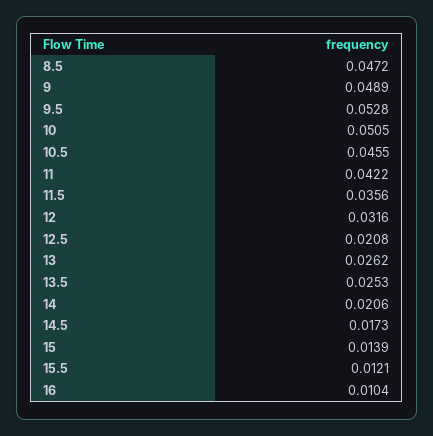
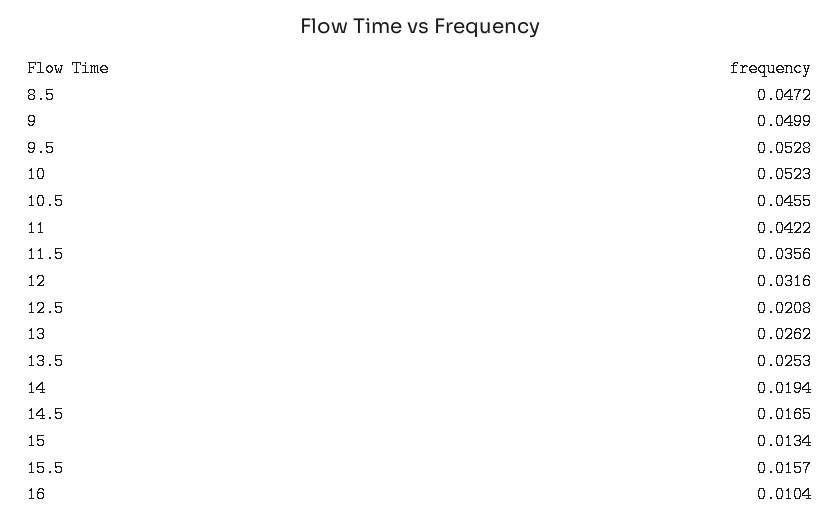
  {
    "8.5": 0.0472,
-   "9": 0.0489,
+   "9": 0.0499,
    "9.5": 0.0528,
-   "10": 0.0505,
+   "10": 0.0523,
    "10.5": 0.0455,
    "11": 0.0422,
    "11.5": 0.0356,
    "12": 0.0316,
    "12.5": 0.0208,
    "13": 0.0262,
    "13.5": 0.0253,
-   "14": 0.0206,
+   "14": 0.0194,
-   "14.5": 0.0173,
+   "14.5": 0.0165,
-   "15": 0.0139,
+   "15": 0.0134,
-   "15.5": 0.0121,
+   "15.5": 0.0157,
    "16": 0.0104
  }

